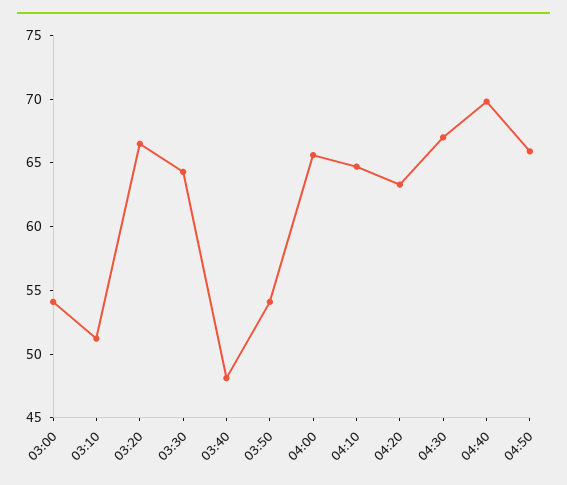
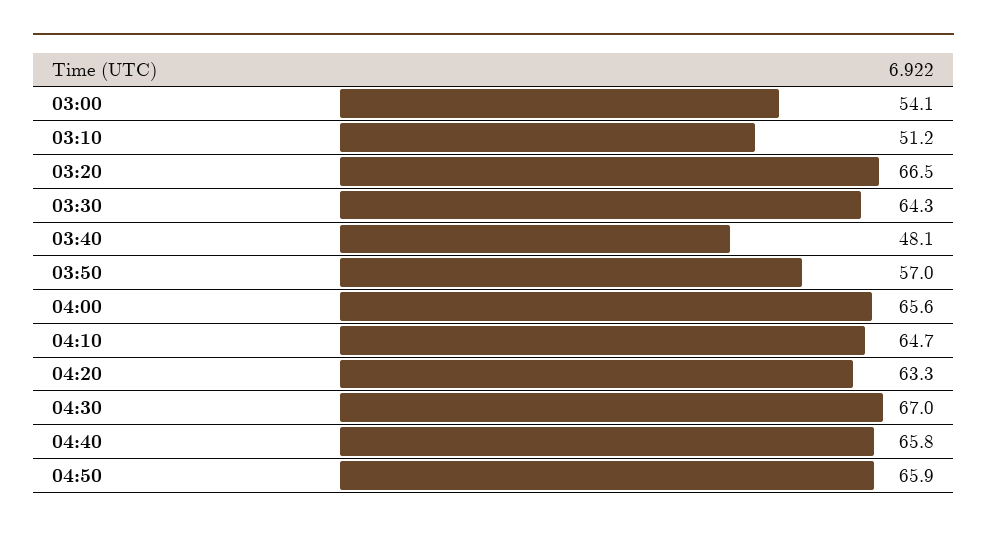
  {
    "03:00": 54.1,
    "03:10": 51.2,
    "03:20": 66.5,
    "03:30": 64.3,
    "03:40": 48.1,
-   "03:50": 54,
+   "03:50": 57,
    "04:00": 65.6,
    "04:10": 64.7,
    "04:20": 63.3,
    "04:30": 67,
-   "04:40": 70,
+   "04:40": 65.8,
    "04:50": 65.9
  }

